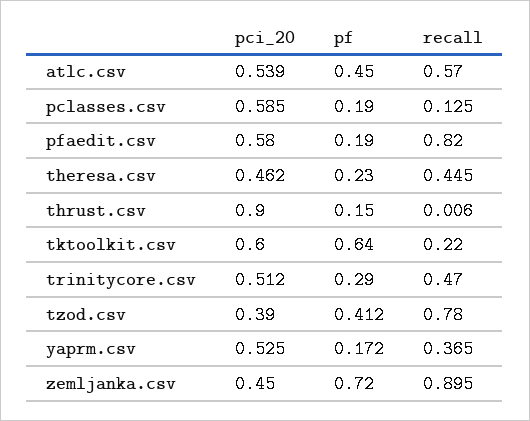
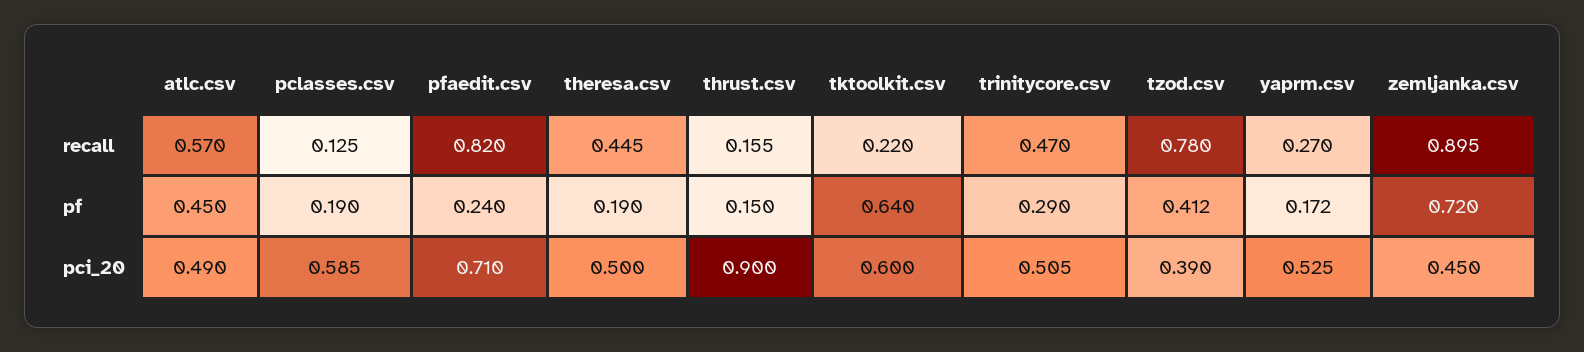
  {
    "pci_20": {
-     "atlc.csv": 0.539,
+     "atlc.csv": 0.49,
      "pclasses.csv": 0.585,
-     "pfaedit.csv": 0.58,
+     "pfaedit.csv": 0.71,
-     "theresa.csv": 0.462,
+     "theresa.csv": 0.5,
      "thrust.csv": 0.9,
      "tktoolkit.csv": 0.6,
-     "trinitycore.csv": 0.512,
+     "trinitycore.csv": 0.505,
      "tzod.csv": 0.39,
      "yaprm.csv": 0.525,
      "zemljanka.csv": 0.45
    },
    "pf": {
      "atlc.csv": 0.45,
      "pclasses.csv": 0.19,
-     "pfaedit.csv": 0.19,
+     "pfaedit.csv": 0.24,
-     "theresa.csv": 0.23,
+     "theresa.csv": 0.19,
      "thrust.csv": 0.15,
      "tktoolkit.csv": 0.64,
      "trinitycore.csv": 0.29,
      "tzod.csv": 0.412,
      "yaprm.csv": 0.172,
      "zemljanka.csv": 0.72
    },
    "recall": {
      "atlc.csv": 0.57,
      "pclasses.csv": 0.125,
      "pfaedit.csv": 0.82,
      "theresa.csv": 0.445,
-     "thrust.csv": 0.006,
+     "thrust.csv": 0.155,
      "tktoolkit.csv": 0.22,
      "trinitycore.csv": 0.47,
      "tzod.csv": 0.78,
-     "yaprm.csv": 0.365,
+     "yaprm.csv": 0.27,
      "zemljanka.csv": 0.895
    }
  }

